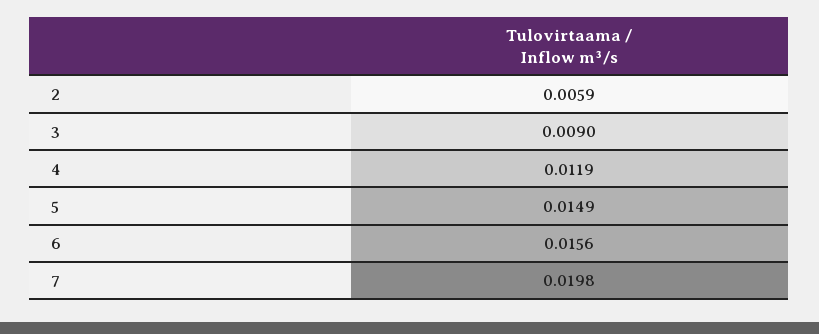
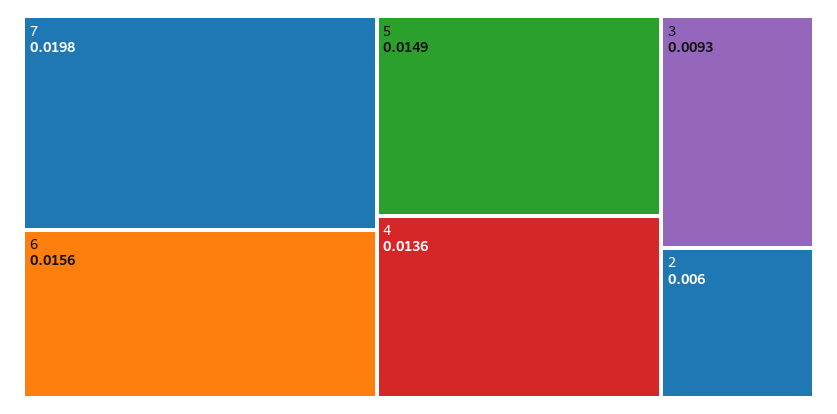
  {
-   "2": 0.0059,
+   "2": 0.006,
-   "3": 0.009,
+   "3": 0.0093,
-   "4": 0.0119,
+   "4": 0.0136,
    "5": 0.0149,
    "6": 0.0156,
    "7": 0.0198
  }

